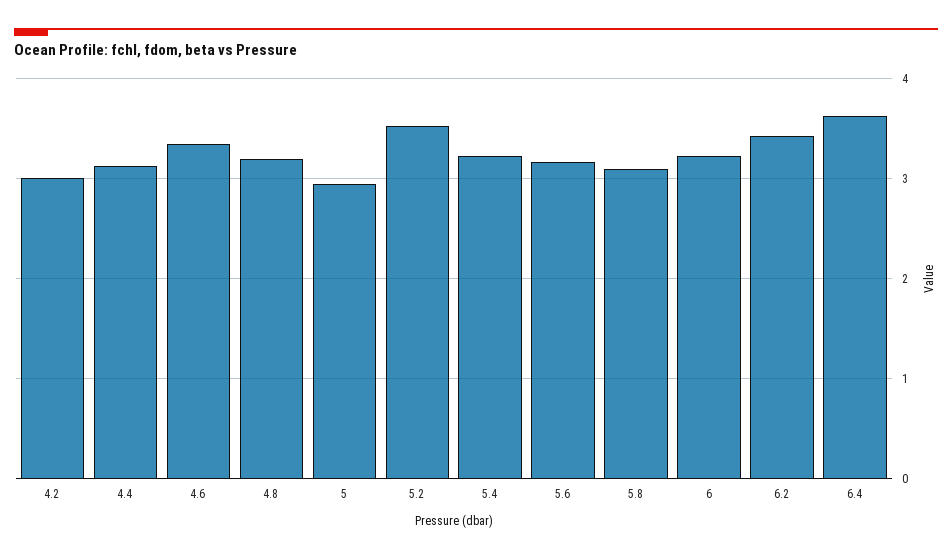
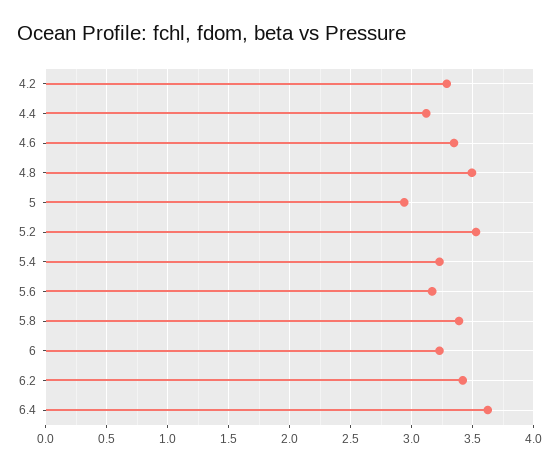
  {
-   "4.2": 3,
+   "4.2": 3.3,
    "4.4": 3.1,
    "4.6": 3.35,
-   "4.8": 3.2,
+   "4.8": 3.5,
    "5": 2.95,
    "5.2": 3.55,
    "5.4": 3.25,
    "5.6": 3.15,
-   "5.8": 3.1,
+   "5.8": 3.4,
    "6": 3.25,
    "6.2": 3.4,
    "6.4": 3.6
  }

